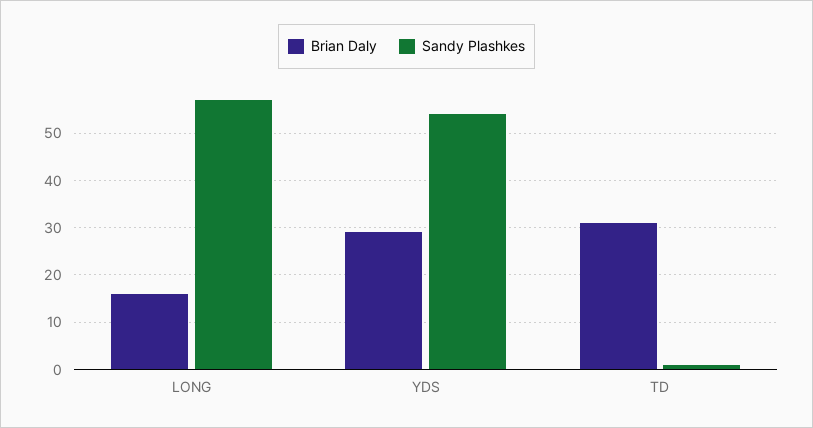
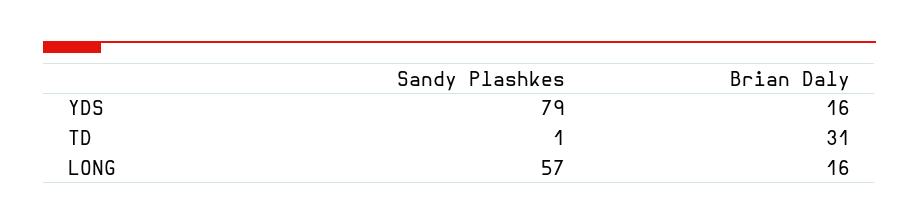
  {
    "Brian Daly": {
      "LONG": 16,
-     "YDS": 30,
+     "YDS": 16,
      "TD": 31
    },
    "Sandy Plashkes": {
      "LONG": 57,
-     "YDS": 55,
+     "YDS": 79,
      "TD": 1
    }
  }

